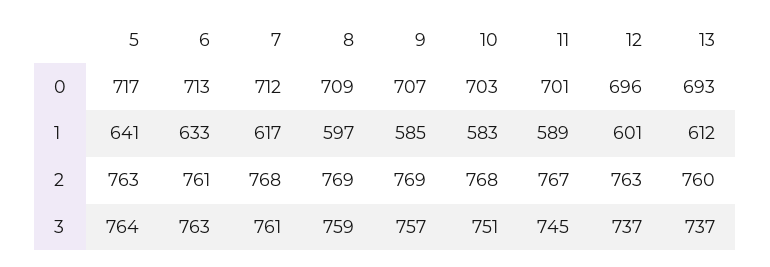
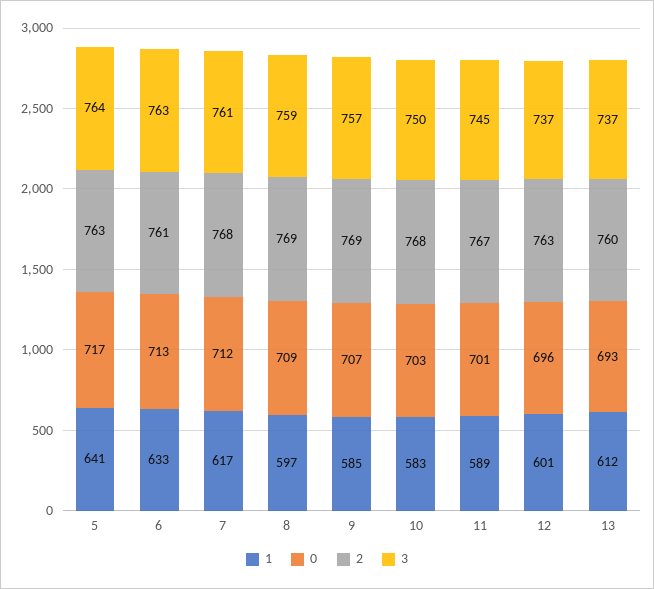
  {
    "0": {
      "5": 717,
      "6": 713,
      "7": 712,
      "8": 709,
      "9": 707,
      "10": 703,
      "11": 701,
      "12": 696,
      "13": 693
    },
    "1": {
      "5": 641,
      "6": 633,
      "7": 617,
      "8": 597,
      "9": 585,
      "10": 583,
      "11": 589,
      "12": 601,
      "13": 612
    },
    "2": {
      "5": 763,
      "6": 761,
      "7": 768,
      "8": 769,
      "9": 769,
      "10": 768,
      "11": 767,
      "12": 763,
      "13": 760
    },
    "3": {
      "5": 764,
      "6": 763,
      "7": 761,
      "8": 759,
      "9": 757,
-     "10": 751,
+     "10": 750,
      "11": 745,
      "12": 737,
      "13": 737
    }
  }

